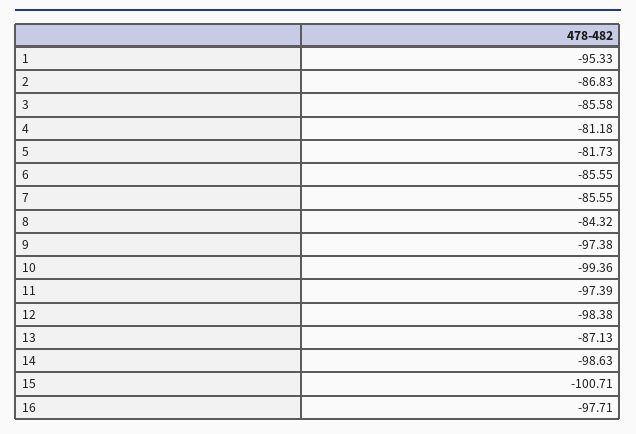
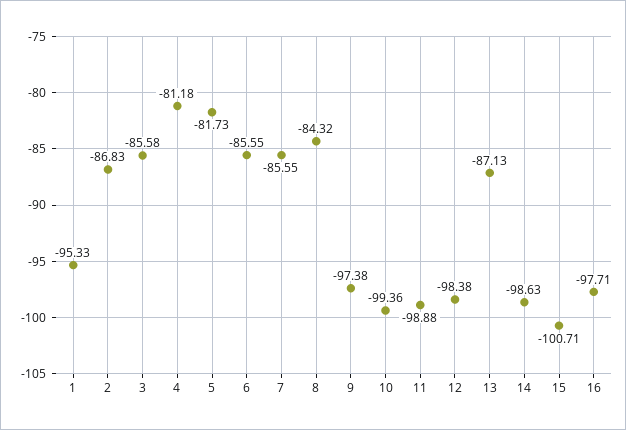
  {
    "1": -95.33,
    "2": -86.83,
    "3": -85.58,
    "4": -81.18,
    "5": -81.73,
    "6": -85.55,
    "7": -85.55,
    "8": -84.32,
    "9": -97.38,
    "10": -99.36,
-   "11": -97.39,
+   "11": -98.88,
    "12": -98.38,
    "13": -87.13,
    "14": -98.63,
    "15": -100.71,
    "16": -97.71
  }

